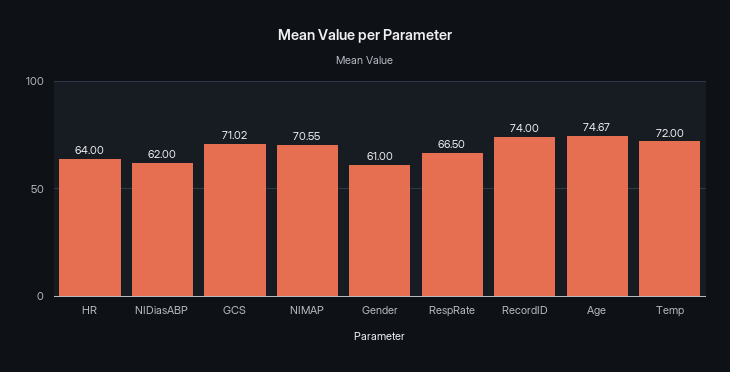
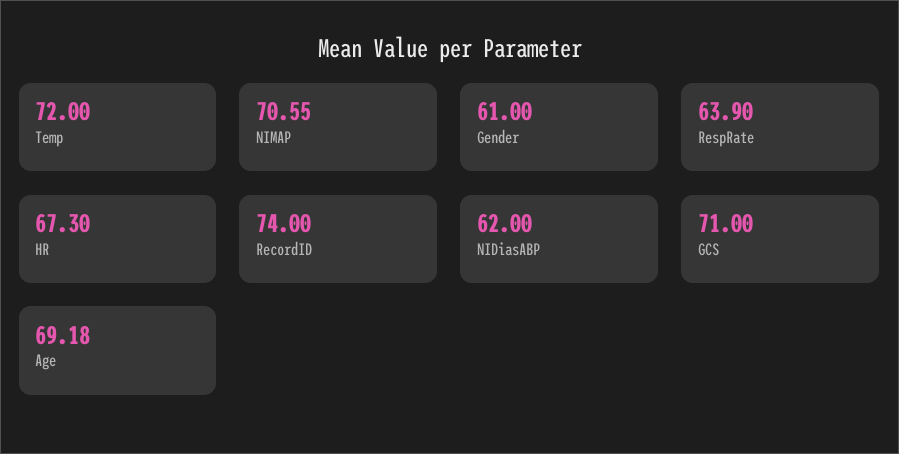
  {
-   "HR": 64,
+   "HR": 67.3,
    "NIDiasABP": 62,
-   "GCS": 71.02,
+   "GCS": 71,
    "NIMAP": 70.55,
    "Gender": 61,
-   "RespRate": 66.5,
+   "RespRate": 63.9,
    "RecordID": 74,
-   "Age": 74.67,
+   "Age": 69.18,
    "Temp": 72
  }

